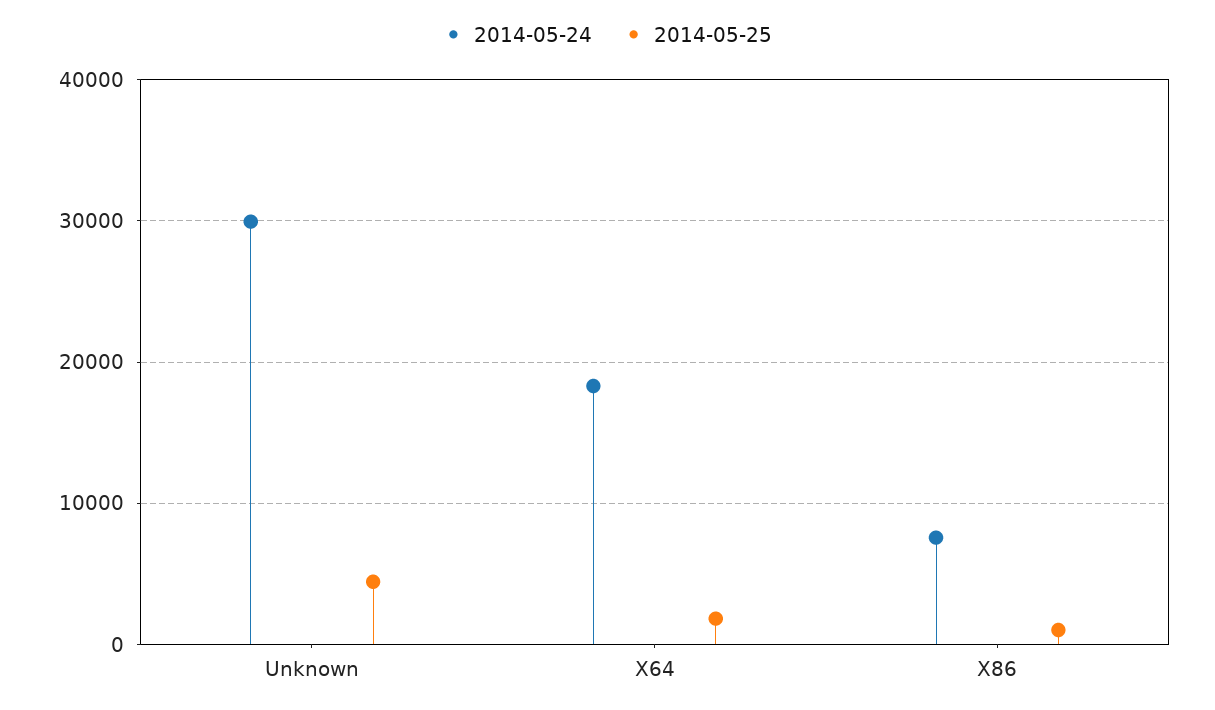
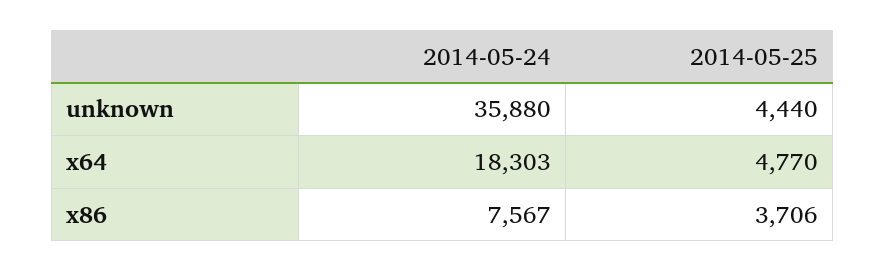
  {
    "2014-05-24": {
-     "Unknown": 30000,
+     "Unknown": 35880,
      "X64": 18303,
      "X86": 7567
    },
    "2014-05-25": {
      "Unknown": 4440,
-     "X64": 2000,
+     "X64": 4770,
-     "X86": 1000
+     "X86": 3706
    }
  }

